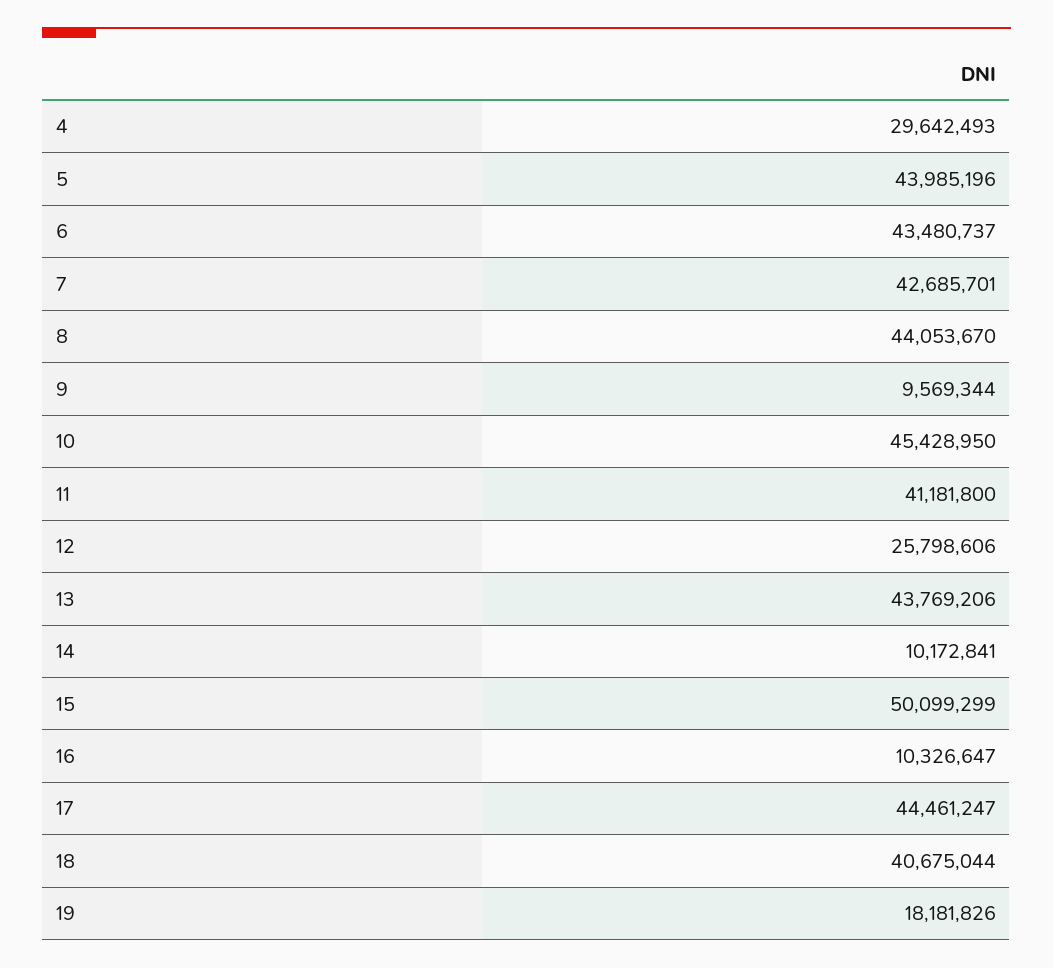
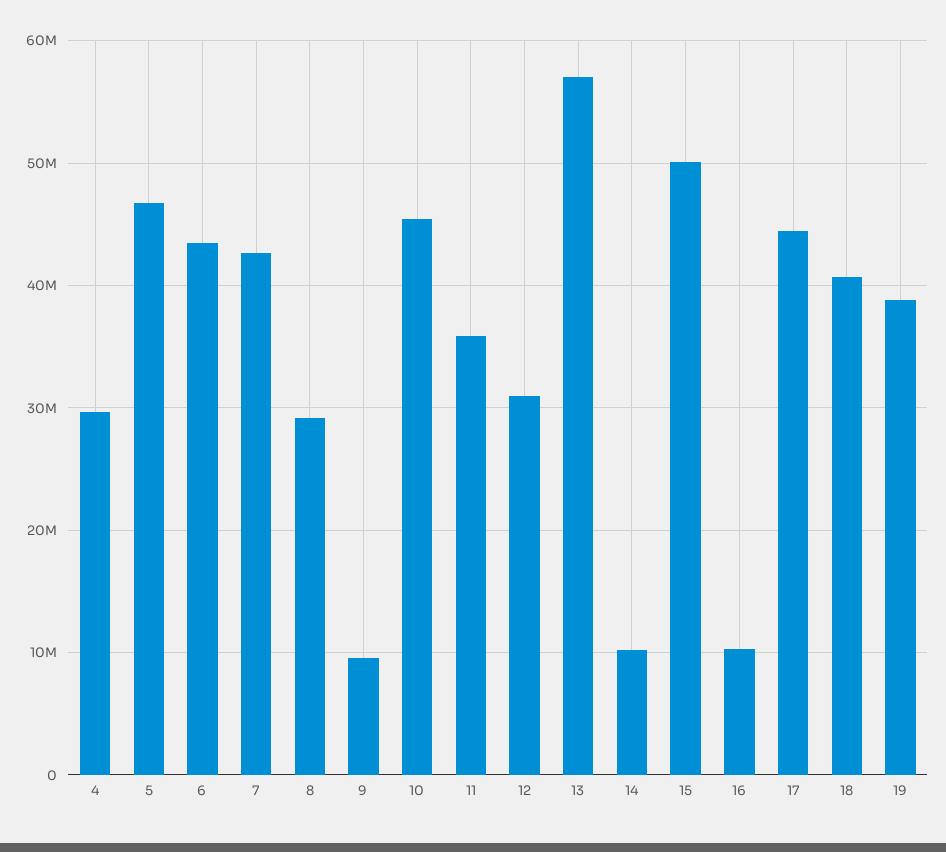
  {
    "4": 29642493,
-   "5": 43985196,
+   "5": 47000000,
    "6": 43480737,
    "7": 42685701,
-   "8": 44053670,
+   "8": 29000000,
    "9": 9569344,
    "10": 45428950,
-   "11": 41181800,
+   "11": 36000000,
-   "12": 25798606,
+   "12": 31000000,
-   "13": 43769206,
+   "13": 57000000,
    "14": 10172841,
    "15": 50099299,
    "16": 10326647,
    "17": 44461247,
    "18": 40675044,
-   "19": 18181826
+   "19": 39000000
  }

